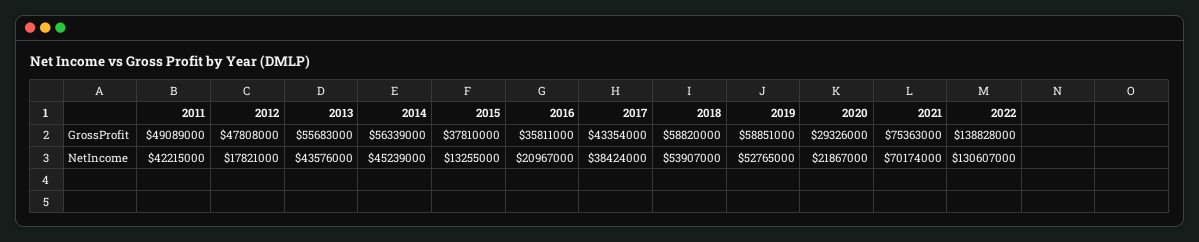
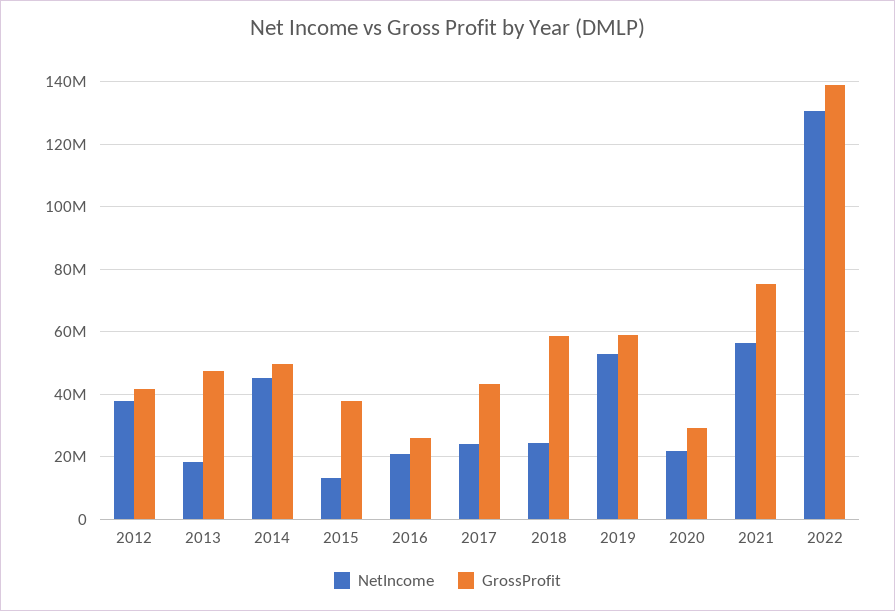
  {
    "GrossProfit": {
-     "2011": 49089000,
-     "2012": 47808000,
+     "2012": 42000000,
-     "2013": 55683000,
+     "2013": 48000000,
-     "2014": 56339000,
+     "2014": 50000000,
      "2015": 37810000,
-     "2016": 35811000,
+     "2016": 26000000,
      "2017": 43354000,
      "2018": 58820000,
      "2019": 58851000,
      "2020": 29326000,
      "2021": 75363000,
      "2022": 138828000
    },
    "NetIncome": {
-     "2011": 42215000,
-     "2012": 17821000,
+     "2012": 38000000,
-     "2013": 43576000,
+     "2013": 18000000,
      "2014": 45239000,
      "2015": 13255000,
      "2016": 20967000,
-     "2017": 38424000,
+     "2017": 24000000,
-     "2018": 53907000,
+     "2018": 24000000,
      "2019": 52765000,
      "2020": 21867000,
-     "2021": 70174000,
+     "2021": 56000000,
      "2022": 130607000
    }
  }

